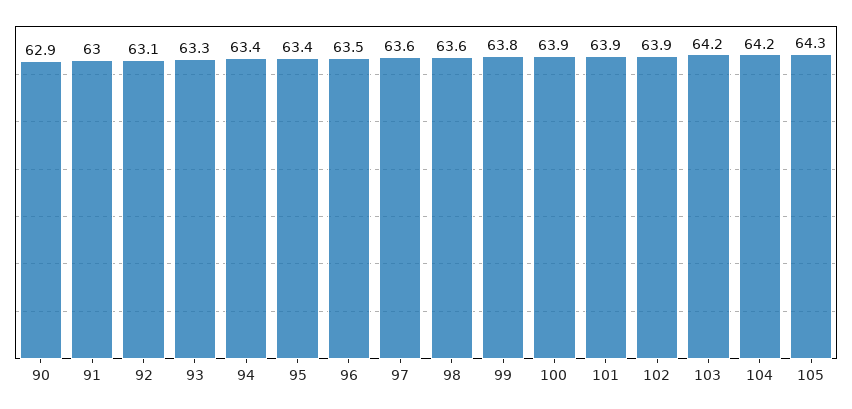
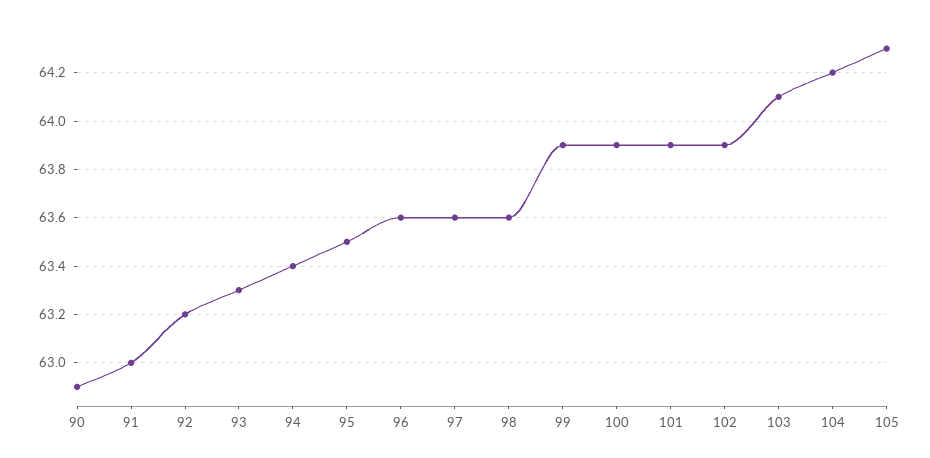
  {
    "90": 62.9,
    "91": 63,
-   "92": 63.1,
+   "92": 63.2,
    "93": 63.3,
    "94": 63.4,
-   "95": 63.4,
+   "95": 63.5,
-   "96": 63.5,
+   "96": 63.6,
    "97": 63.6,
    "98": 63.6,
-   "99": 63.8,
+   "99": 63.9,
    "100": 63.9,
    "101": 63.9,
    "102": 63.9,
-   "103": 64.2,
+   "103": 64.1,
    "104": 64.2,
    "105": 64.3
  }

